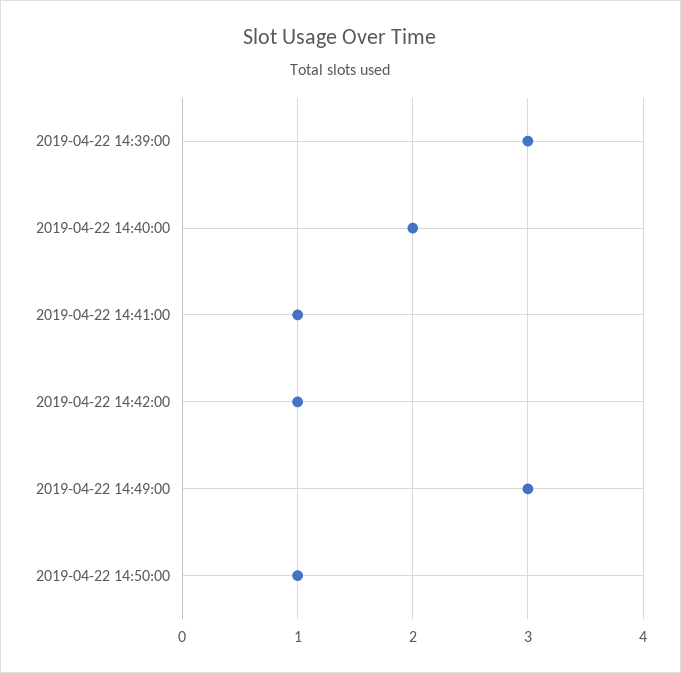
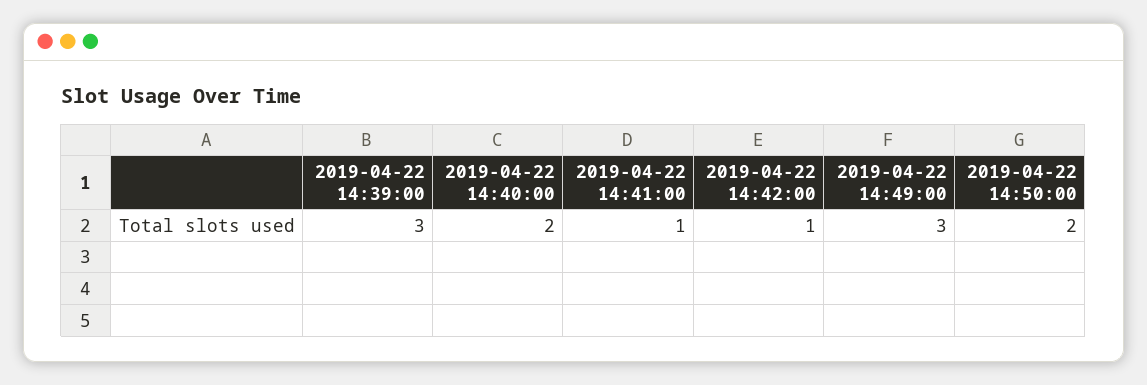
  {
    "2019-04-22 14:39:00": 3,
    "2019-04-22 14:40:00": 2,
    "2019-04-22 14:41:00": 1,
    "2019-04-22 14:42:00": 1,
    "2019-04-22 14:49:00": 3,
-   "2019-04-22 14:50:00": 1
+   "2019-04-22 14:50:00": 2
  }

